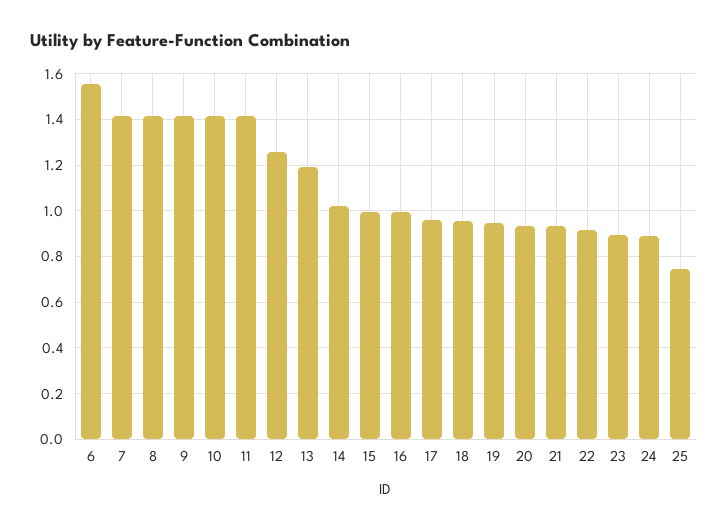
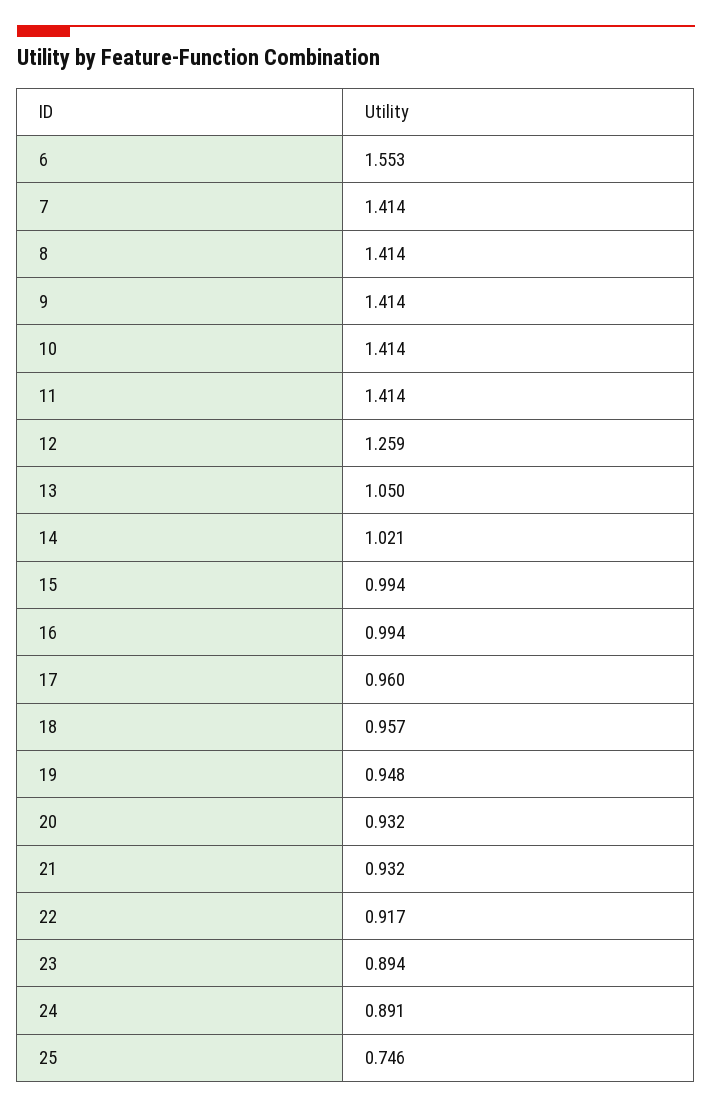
  {
    "6": 1.553,
    "7": 1.414,
    "8": 1.414,
    "9": 1.414,
    "10": 1.414,
    "11": 1.414,
    "12": 1.259,
-   "13": 1.2,
+   "13": 1.05,
    "14": 1.021,
    "15": 0.994,
    "16": 0.994,
    "17": 0.96,
    "18": 0.957,
    "19": 0.948,
    "20": 0.932,
    "21": 0.932,
    "22": 0.917,
    "23": 0.894,
    "24": 0.891,
    "25": 0.746
  }

